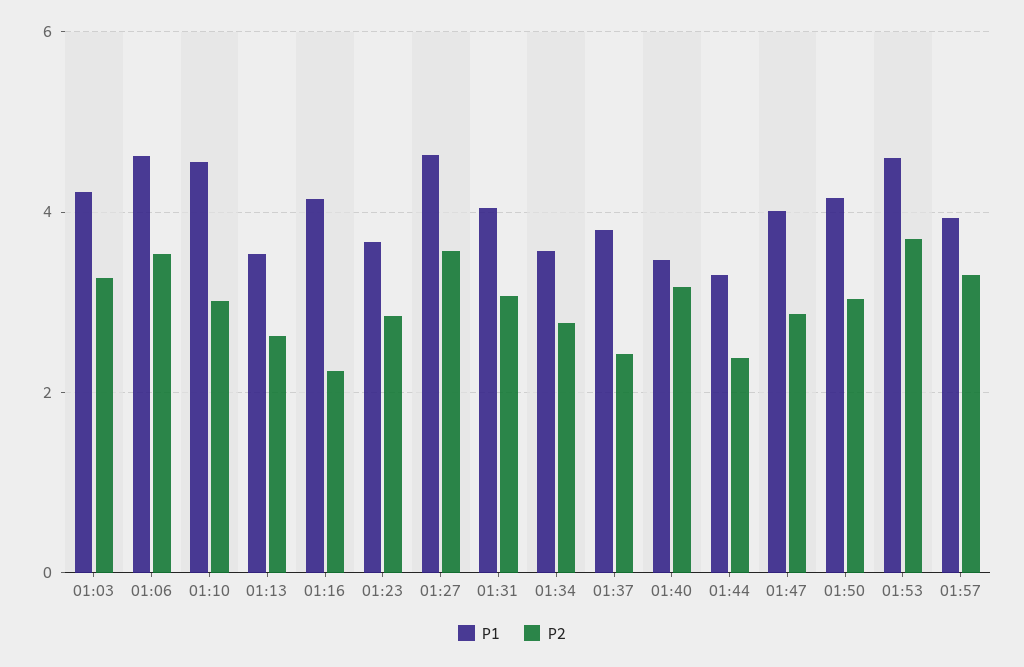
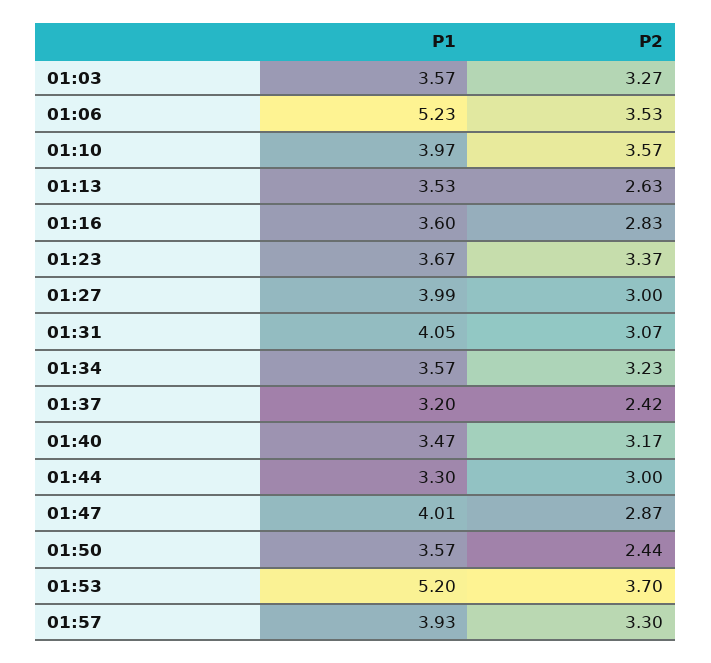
  {
    "P1": {
-     "01:03": 4.2,
+     "01:03": 3.57,
-     "01:06": 4.6,
+     "01:06": 5.23,
-     "01:10": 4.6,
+     "01:10": 3.97,
      "01:13": 3.53,
-     "01:16": 4.2,
+     "01:16": 3.6,
      "01:23": 3.67,
-     "01:27": 4.6,
+     "01:27": 3.99,
      "01:31": 4.05,
      "01:34": 3.57,
-     "01:37": 3.8,
+     "01:37": 3.2,
      "01:40": 3.47,
      "01:44": 3.3,
      "01:47": 4.01,
-     "01:50": 4.2,
+     "01:50": 3.57,
-     "01:53": 4.6,
+     "01:53": 5.2,
      "01:57": 3.93
    },
    "P2": {
      "01:03": 3.27,
      "01:06": 3.53,
-     "01:10": 3,
+     "01:10": 3.57,
      "01:13": 2.63,
-     "01:16": 2.2,
+     "01:16": 2.83,
-     "01:23": 2.8,
+     "01:23": 3.37,
-     "01:27": 3.6,
+     "01:27": 3,
      "01:31": 3.07,
-     "01:34": 2.8,
+     "01:34": 3.23,
      "01:37": 2.42,
      "01:40": 3.17,
-     "01:44": 2.4,
+     "01:44": 3,
      "01:47": 2.87,
-     "01:50": 3,
+     "01:50": 2.44,
      "01:53": 3.7,
      "01:57": 3.3
    }
  }

